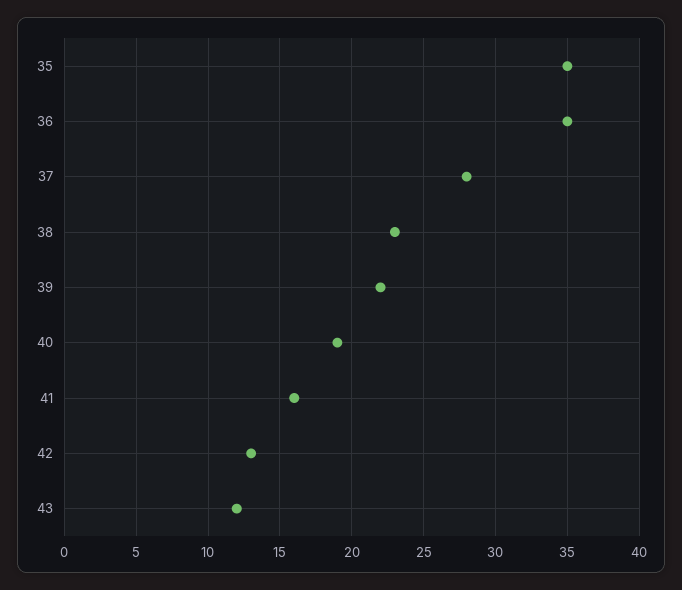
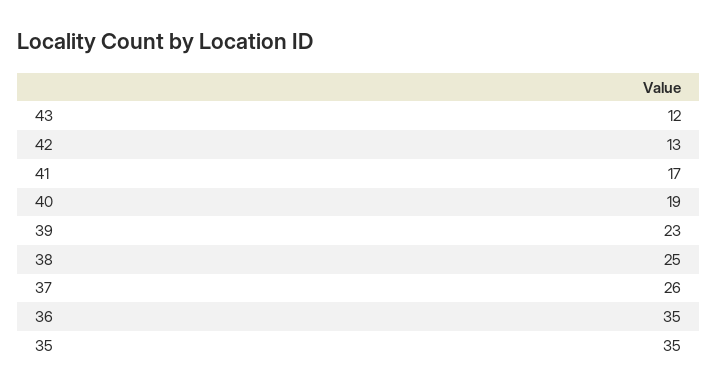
  {
    "35": 35,
    "36": 35,
-   "37": 28,
+   "37": 26,
-   "38": 23,
+   "38": 25,
-   "39": 22,
+   "39": 23,
    "40": 19,
-   "41": 16,
+   "41": 17,
    "42": 13,
    "43": 12
  }

